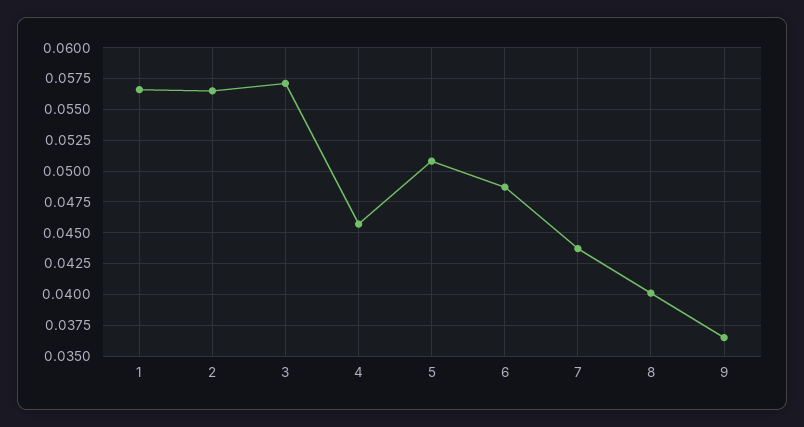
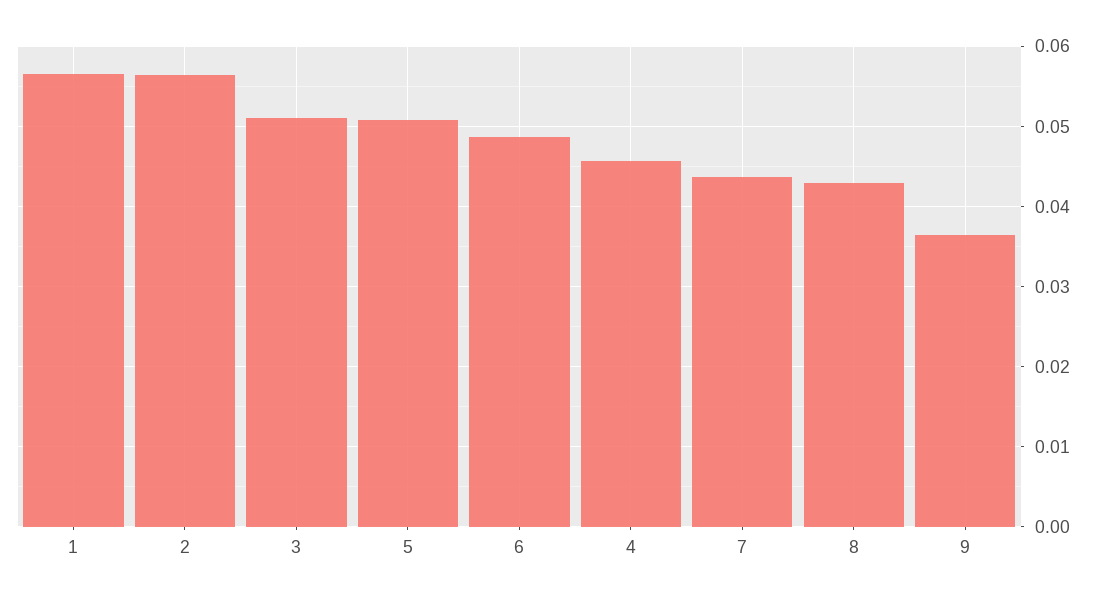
  {
    "1": 0.0565,
    "2": 0.0565,
-   "3": 0.057,
+   "3": 0.051,
    "4": 0.0455,
    "5": 0.051,
    "6": 0.0485,
    "7": 0.0435,
-   "8": 0.04,
+   "8": 0.043,
    "9": 0.0365
  }

